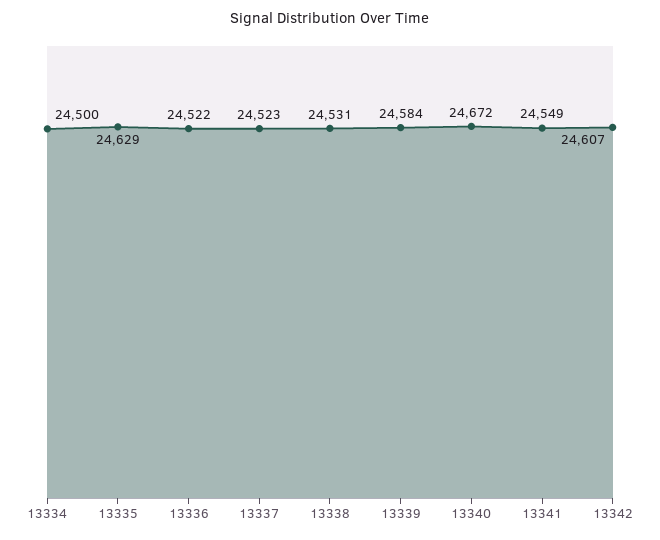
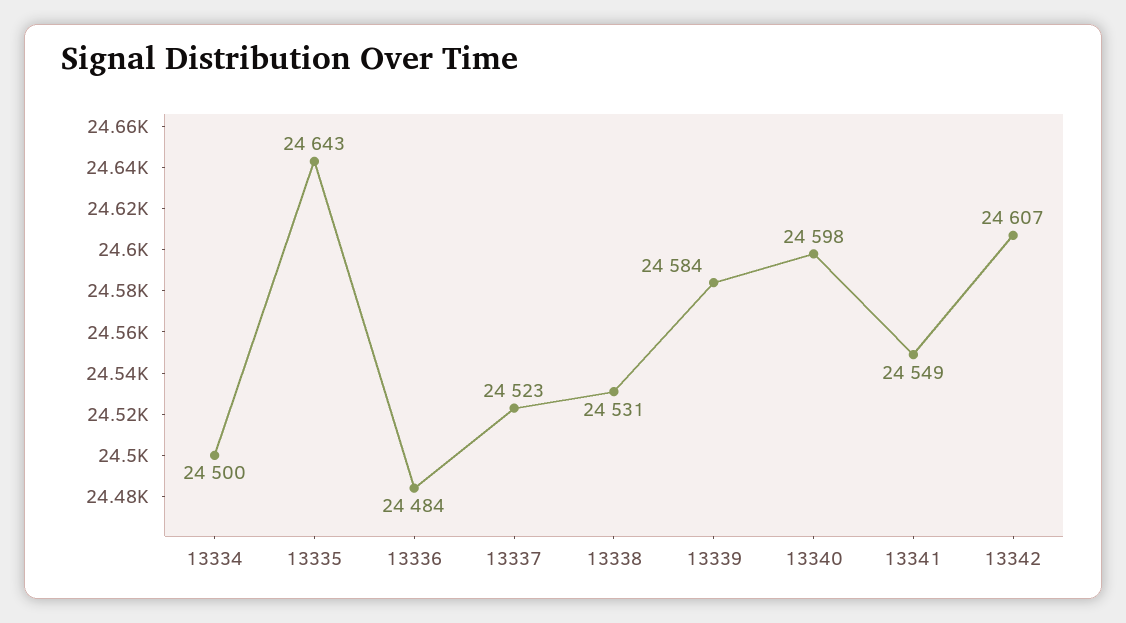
  {
    "13334": 24500,
-   "13335": 24629,
+   "13335": 24643,
-   "13336": 24522,
+   "13336": 24484,
    "13337": 24523,
    "13338": 24531,
    "13339": 24584,
-   "13340": 24672,
+   "13340": 24598,
    "13341": 24549,
    "13342": 24607
  }

